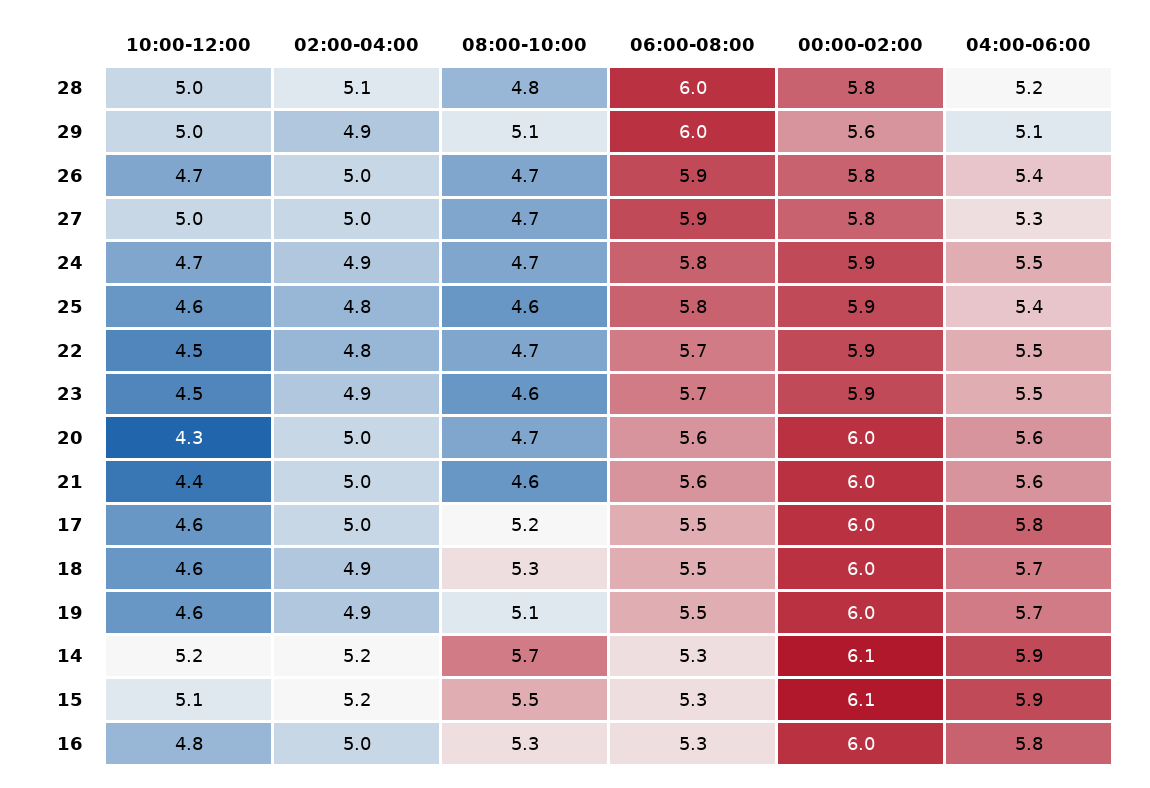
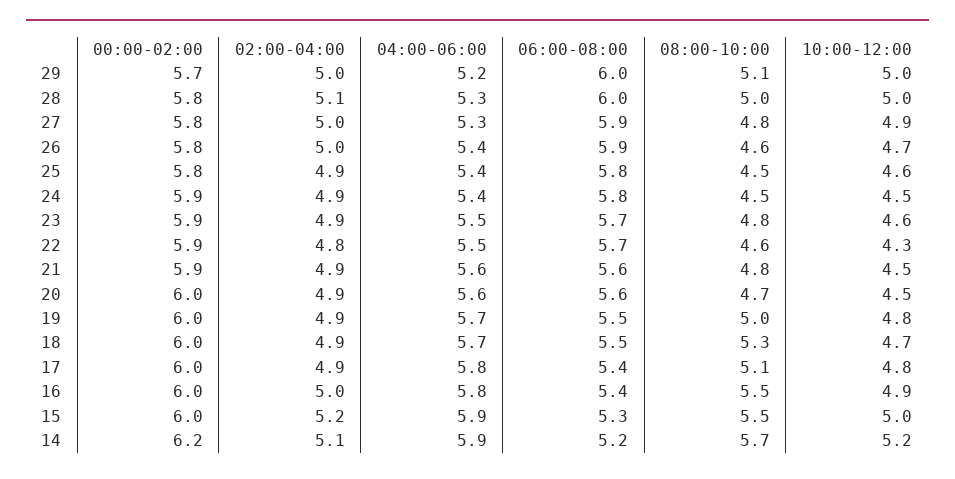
  {
    "10:00-12:00": {
      "28": 5,
      "29": 5,
      "26": 4.7,
-     "27": 5,
+     "27": 4.9,
-     "24": 4.7,
+     "24": 4.5,
      "25": 4.6,
-     "22": 4.5,
+     "22": 4.3,
-     "23": 4.5,
+     "23": 4.6,
-     "20": 4.3,
+     "20": 4.5,
-     "21": 4.4,
+     "21": 4.5,
-     "17": 4.6,
+     "17": 4.8,
-     "18": 4.6,
+     "18": 4.7,
-     "19": 4.6,
+     "19": 4.8,
      "14": 5.2,
-     "15": 5.1,
+     "15": 5,
-     "16": 4.8
+     "16": 4.9
    },
    "02:00-04:00": {
      "28": 5.1,
-     "29": 4.9,
+     "29": 5,
      "26": 5,
      "27": 5,
      "24": 4.9,
-     "25": 4.8,
+     "25": 4.9,
      "22": 4.8,
      "23": 4.9,
-     "20": 5,
+     "20": 4.9,
-     "21": 5,
+     "21": 4.9,
-     "17": 5,
+     "17": 4.9,
      "18": 4.9,
      "19": 4.9,
-     "14": 5.2,
+     "14": 5.1,
      "15": 5.2,
      "16": 5
    },
    "08:00-10:00": {
-     "28": 4.8,
+     "28": 5,
      "29": 5.1,
-     "26": 4.7,
+     "26": 4.6,
-     "27": 4.7,
+     "27": 4.8,
-     "24": 4.7,
+     "24": 4.5,
-     "25": 4.6,
+     "25": 4.5,
-     "22": 4.7,
+     "22": 4.6,
-     "23": 4.6,
+     "23": 4.8,
      "20": 4.7,
-     "21": 4.6,
+     "21": 4.8,
-     "17": 5.2,
+     "17": 5.1,
      "18": 5.3,
-     "19": 5.1,
+     "19": 5,
      "14": 5.7,
      "15": 5.5,
-     "16": 5.3
+     "16": 5.5
    },
    "06:00-08:00": {
      "28": 6,
      "29": 6,
      "26": 5.9,
      "27": 5.9,
      "24": 5.8,
      "25": 5.8,
      "22": 5.7,
      "23": 5.7,
      "20": 5.6,
      "21": 5.6,
-     "17": 5.5,
+     "17": 5.4,
      "18": 5.5,
      "19": 5.5,
-     "14": 5.3,
+     "14": 5.2,
      "15": 5.3,
-     "16": 5.3
+     "16": 5.4
    },
    "00:00-02:00": {
      "28": 5.8,
-     "29": 5.6,
+     "29": 5.7,
      "26": 5.8,
      "27": 5.8,
      "24": 5.9,
-     "25": 5.9,
+     "25": 5.8,
      "22": 5.9,
      "23": 5.9,
      "20": 6,
-     "21": 6,
+     "21": 5.9,
      "17": 6,
      "18": 6,
      "19": 6,
-     "14": 6.1,
+     "14": 6.2,
-     "15": 6.1,
+     "15": 6,
      "16": 6
    },
    "04:00-06:00": {
-     "28": 5.2,
+     "28": 5.3,
-     "29": 5.1,
+     "29": 5.2,
      "26": 5.4,
      "27": 5.3,
-     "24": 5.5,
+     "24": 5.4,
      "25": 5.4,
      "22": 5.5,
      "23": 5.5,
      "20": 5.6,
      "21": 5.6,
      "17": 5.8,
      "18": 5.7,
      "19": 5.7,
      "14": 5.9,
      "15": 5.9,
      "16": 5.8
    }
  }

